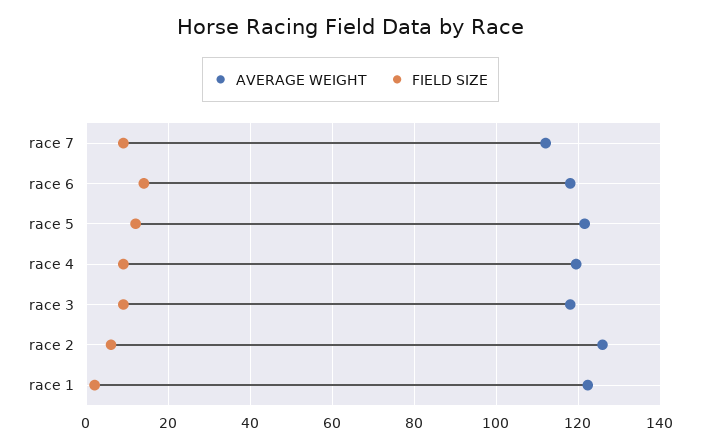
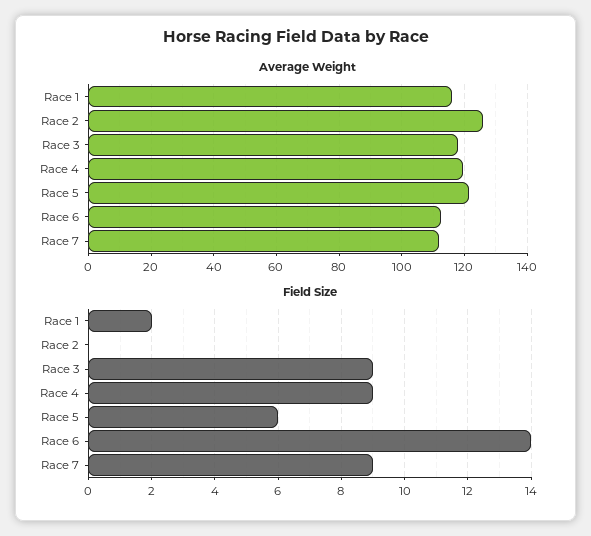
  {
    "AVERAGE WEIGHT": {
      "race 7": 112,
-     "race 6": 118,
+     "race 6": 112,
      "race 5": 122,
      "race 4": 120,
      "race 3": 118,
      "race 2": 126,
-     "race 1": 122
+     "race 1": 116
    },
    "FIELD SIZE": {
      "race 7": 9,
      "race 6": 14,
-     "race 5": 12,
+     "race 5": 6,
      "race 4": 9,
      "race 3": 9,
-     "race 2": 6,
+     "race 2": 0,
      "race 1": 2
    }
  }

